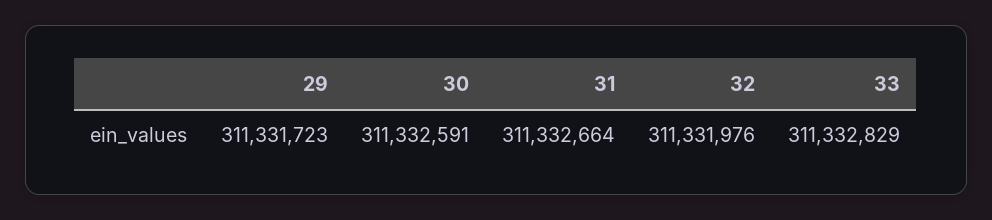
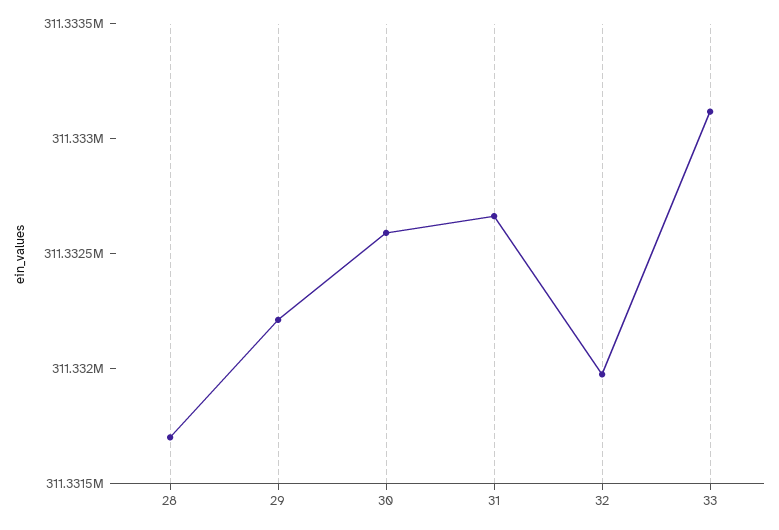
  {
-   "29": 311331723,
+   "29": 311332200,
    "30": 311332591,
    "31": 311332664,
    "32": 311331976,
-   "33": 311332829
+   "33": 311333100,
+   "28": 311331700
  }

